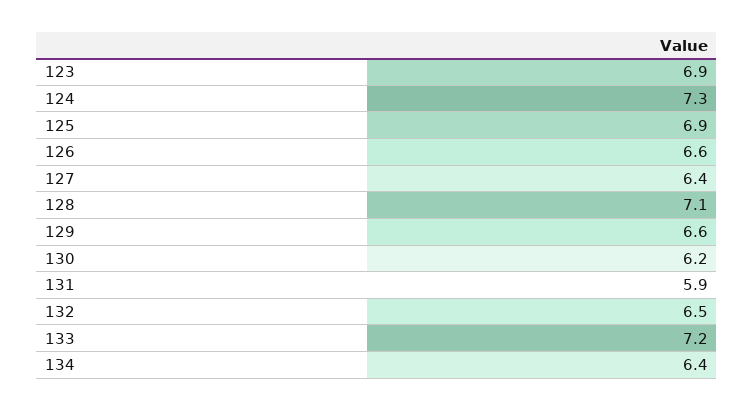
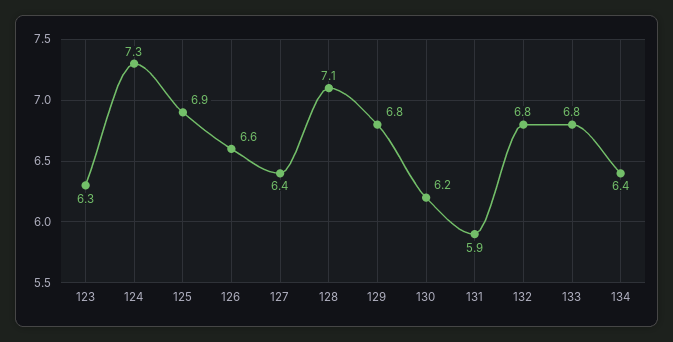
  {
-   "123": 6.9,
+   "123": 6.3,
    "124": 7.3,
    "125": 6.9,
    "126": 6.6,
    "127": 6.4,
    "128": 7.1,
-   "129": 6.6,
+   "129": 6.8,
    "130": 6.2,
    "131": 5.9,
-   "132": 6.5,
+   "132": 6.8,
-   "133": 7.2,
+   "133": 6.8,
    "134": 6.4
  }

